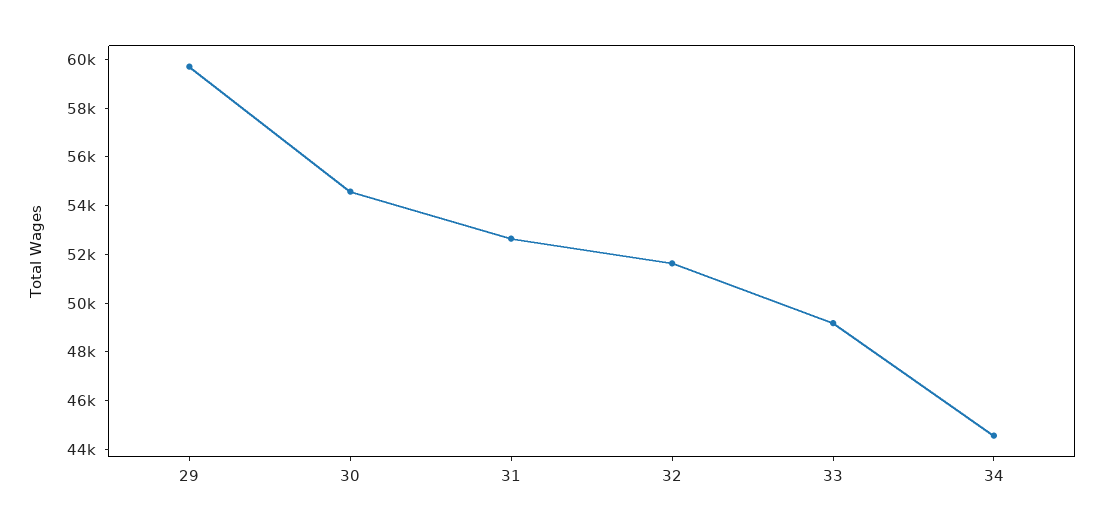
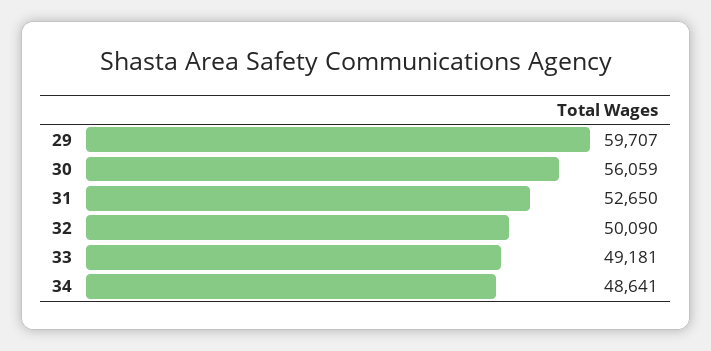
  {
    "29": 59707,
-   "30": 54500,
+   "30": 56059,
    "31": 52650,
-   "32": 51500,
+   "32": 50090,
    "33": 49181,
-   "34": 44500
+   "34": 48641
  }

